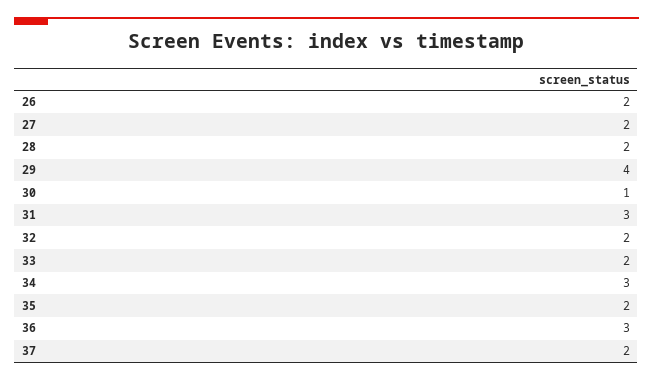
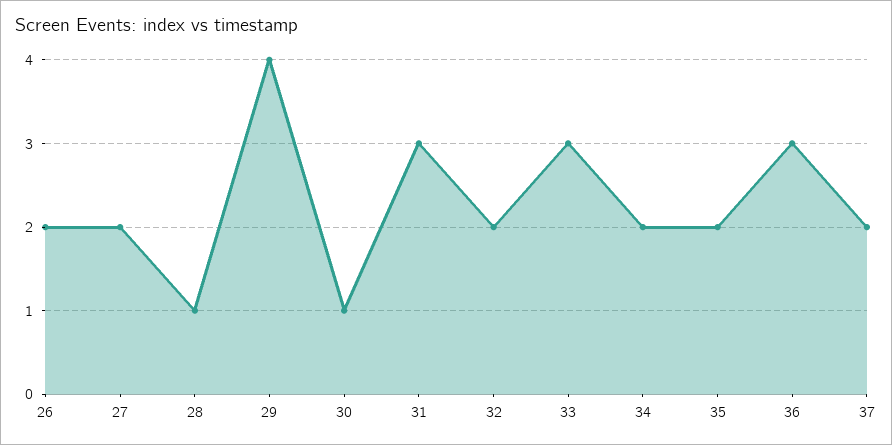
  {
    "26": 2,
    "27": 2,
-   "28": 2,
+   "28": 1,
    "29": 4,
    "30": 1,
    "31": 3,
    "32": 2,
-   "33": 2,
+   "33": 3,
-   "34": 3,
+   "34": 2,
    "35": 2,
    "36": 3,
    "37": 2
  }

